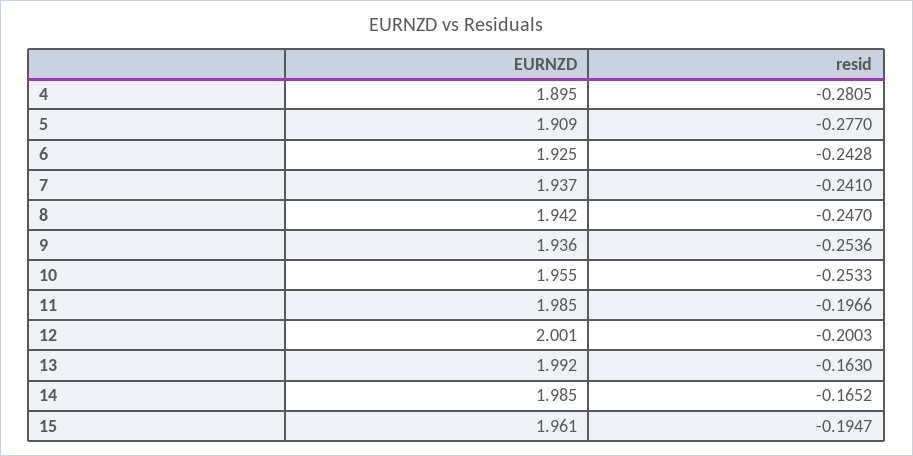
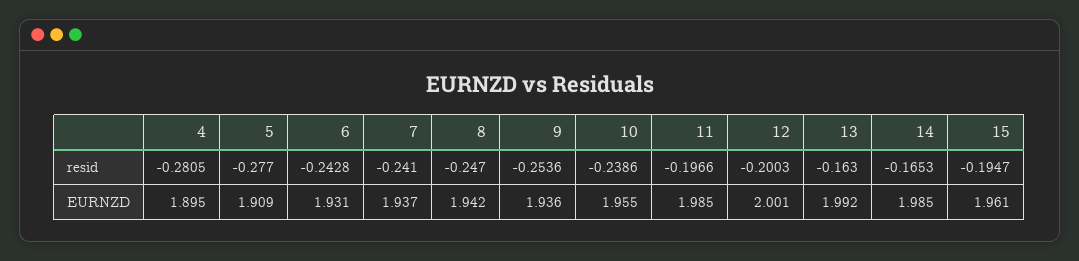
  {
    "EURNZD": {
      "4": 1.895,
      "5": 1.909,
-     "6": 1.925,
+     "6": 1.931,
      "7": 1.937,
      "8": 1.942,
      "9": 1.936,
      "10": 1.955,
      "11": 1.985,
      "12": 2.001,
      "13": 1.992,
      "14": 1.985,
      "15": 1.961
    },
    "resid": {
      "4": -0.2805,
      "5": -0.277,
      "6": -0.2428,
      "7": -0.241,
      "8": -0.247,
      "9": -0.2536,
-     "10": -0.2533,
+     "10": -0.2386,
      "11": -0.1966,
      "12": -0.2003,
      "13": -0.163,
-     "14": -0.1652,
+     "14": -0.1653,
      "15": -0.1947
    }
  }

